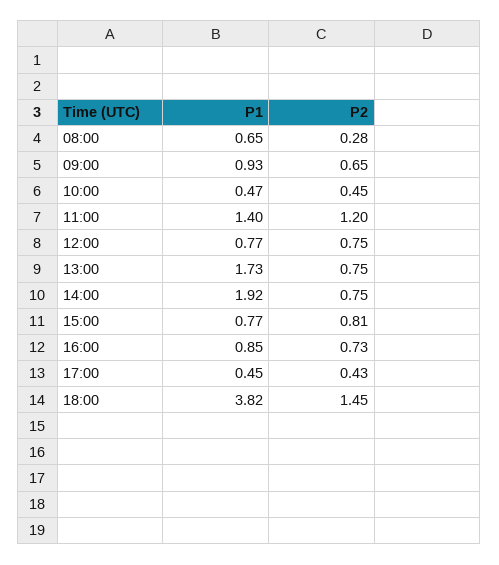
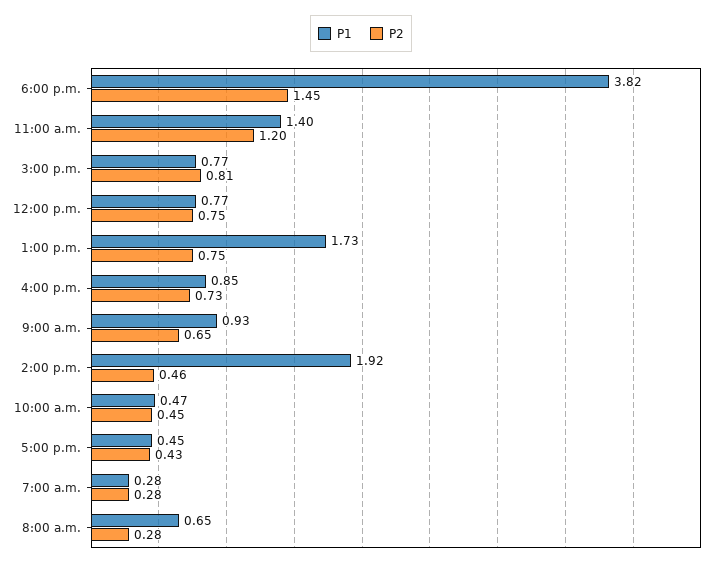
  {
    "P1": {
      "08:00": 0.65,
      "09:00": 0.93,
      "10:00": 0.47,
      "11:00": 1.4,
      "12:00": 0.77,
      "13:00": 1.73,
      "14:00": 1.92,
      "15:00": 0.77,
      "16:00": 0.85,
      "17:00": 0.45,
-     "18:00": 3.82
+     "18:00": 3.82,
+     "7:00 a.m.": 0.28
    },
    "P2": {
      "08:00": 0.28,
      "09:00": 0.65,
      "10:00": 0.45,
      "11:00": 1.2,
      "12:00": 0.75,
      "13:00": 0.75,
-     "14:00": 0.75,
+     "14:00": 0.46,
      "15:00": 0.81,
      "16:00": 0.73,
      "17:00": 0.43,
-     "18:00": 1.45
+     "18:00": 1.45,
+     "7:00 a.m.": 0.28
    }
  }

